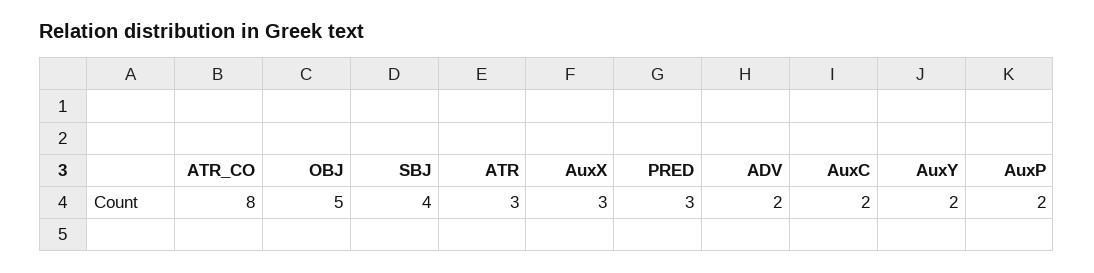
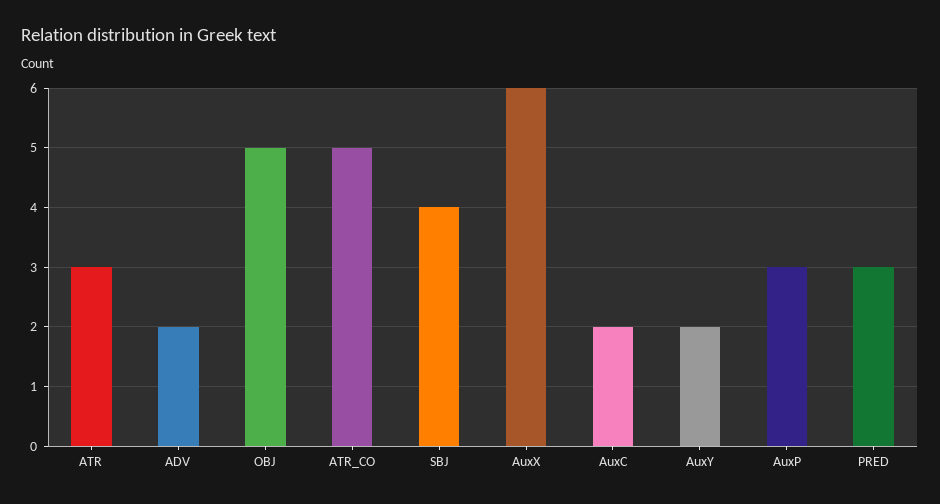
  {
-   "ATR_CO": 8,
+   "ATR_CO": 5,
    "OBJ": 5,
    "SBJ": 4,
    "ATR": 3,
-   "AuxX": 3,
+   "AuxX": 6,
    "PRED": 3,
    "ADV": 2,
    "AuxC": 2,
    "AuxY": 2,
-   "AuxP": 2
+   "AuxP": 3
  }

